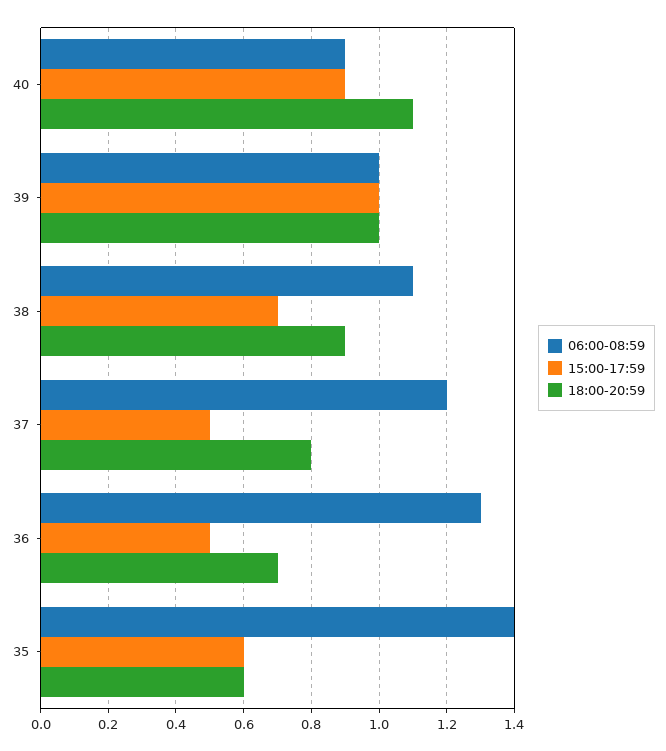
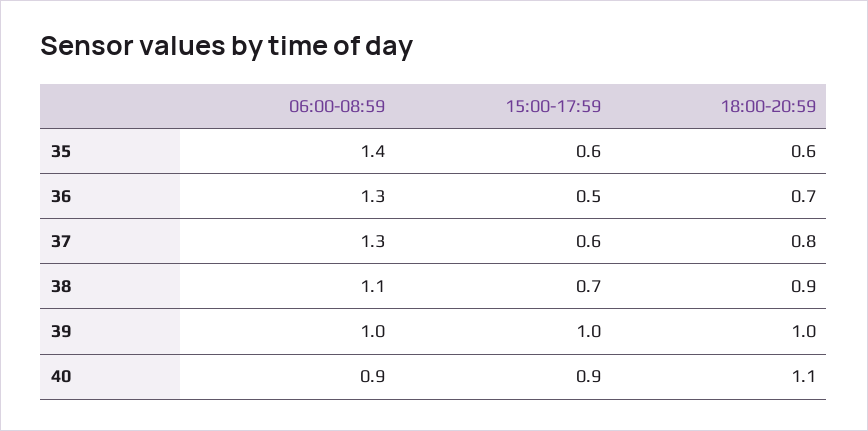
  {
    "06:00-08:59": {
      "40": 0.9,
      "39": 1,
      "38": 1.1,
-     "37": 1.2,
+     "37": 1.3,
      "36": 1.3,
      "35": 1.4
    },
    "15:00-17:59": {
      "40": 0.9,
      "39": 1,
      "38": 0.7,
-     "37": 0.5,
+     "37": 0.6,
      "36": 0.5,
      "35": 0.6
    },
    "18:00-20:59": {
      "40": 1.1,
      "39": 1,
      "38": 0.9,
      "37": 0.8,
      "36": 0.7,
      "35": 0.6
    }
  }

